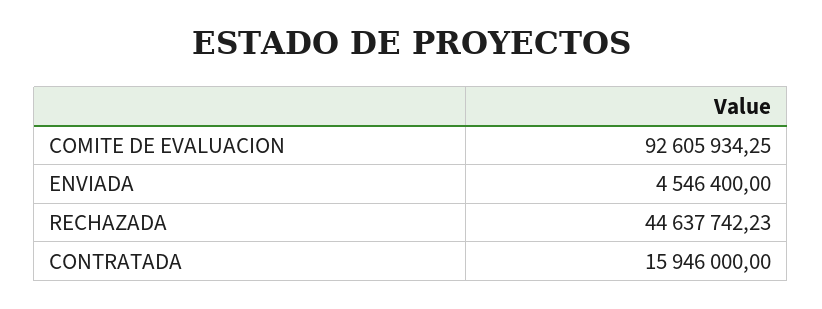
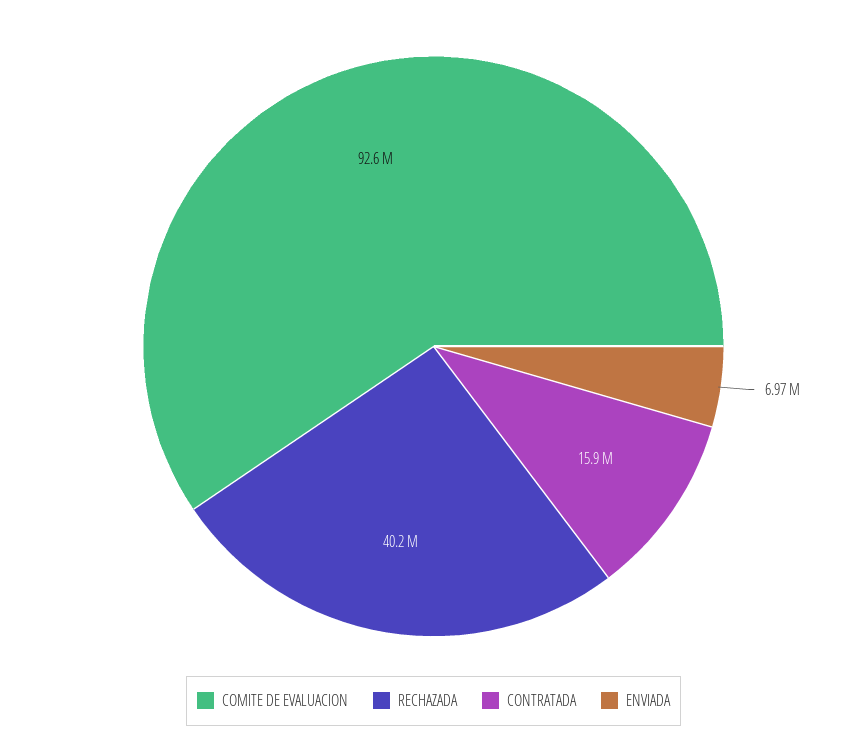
  {
    "COMITE DE EVALUACION": 92605934.25,
-   "ENVIADA": 4546400,
+   "ENVIADA": 6970000,
-   "RECHAZADA": 44637742.23,
+   "RECHAZADA": 40200000,
    "CONTRATADA": 15946000
  }

